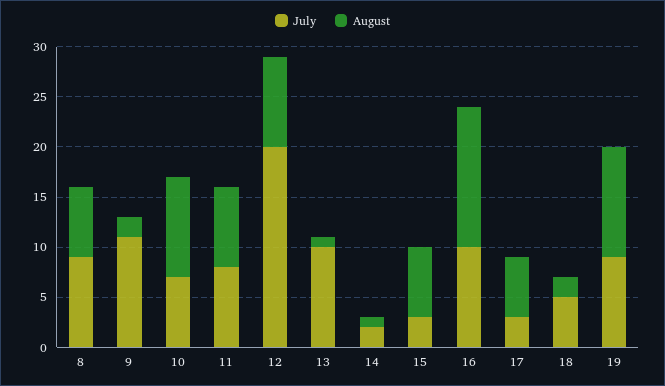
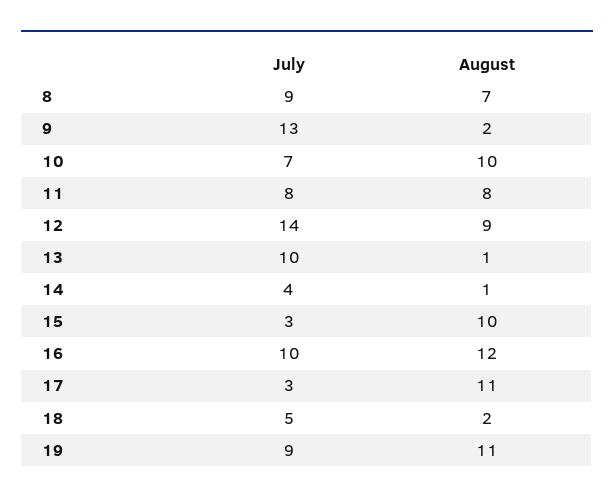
  {
    "July": {
      "8": 9,
-     "9": 11,
+     "9": 13,
      "10": 7,
      "11": 8,
-     "12": 20,
+     "12": 14,
      "13": 10,
-     "14": 2,
+     "14": 4,
      "15": 3,
      "16": 10,
      "17": 3,
      "18": 5,
      "19": 9
    },
    "August": {
      "8": 7,
      "9": 2,
      "10": 10,
      "11": 8,
      "12": 9,
      "13": 1,
      "14": 1,
-     "15": 7,
+     "15": 10,
-     "16": 14,
+     "16": 12,
-     "17": 6,
+     "17": 11,
      "18": 2,
      "19": 11
    }
  }

